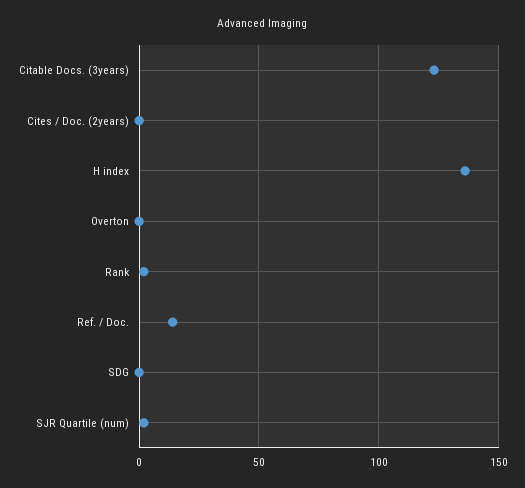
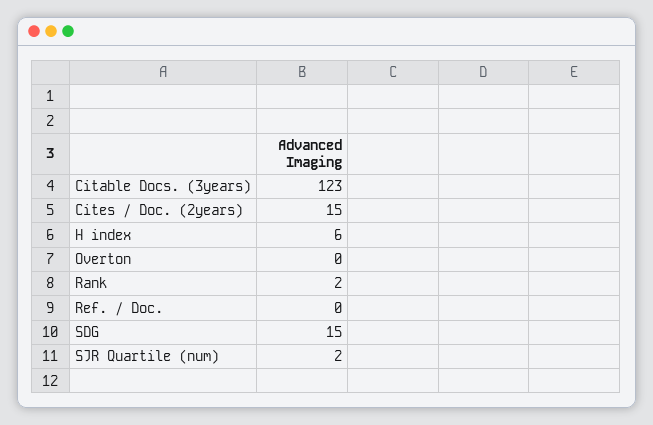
  {
    "Citable Docs. (3years)": 123,
-   "Cites / Doc. (2years)": 0,
+   "Cites / Doc. (2years)": 15,
-   "H index": 135,
+   "H index": 6,
    "Overton": 0,
    "Rank": 2,
-   "Ref. / Doc.": 15,
+   "Ref. / Doc.": 0,
-   "SDG": 0,
+   "SDG": 15,
    "SJR Quartile (num)": 2
  }

